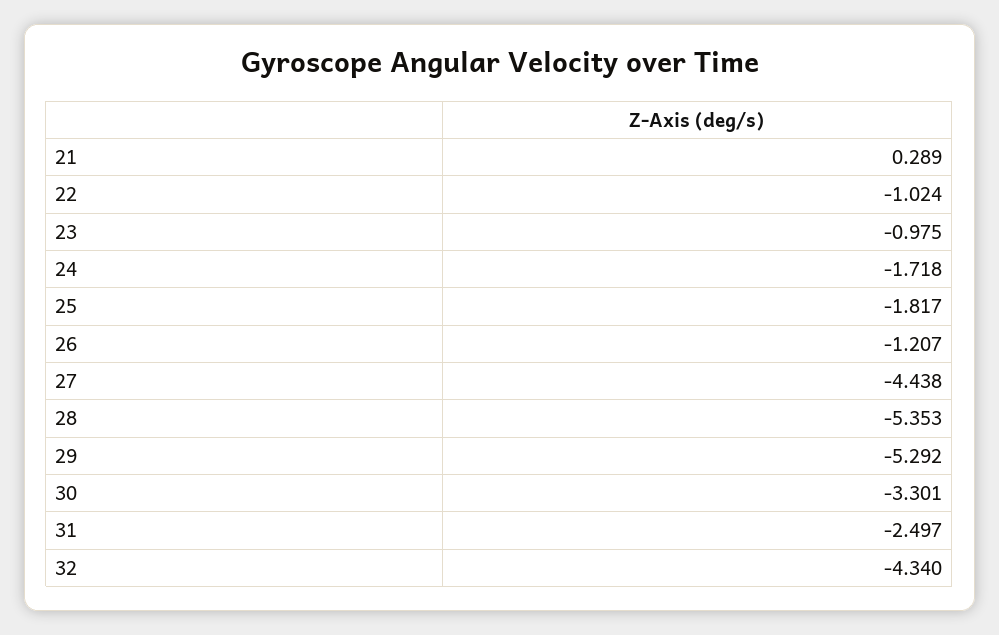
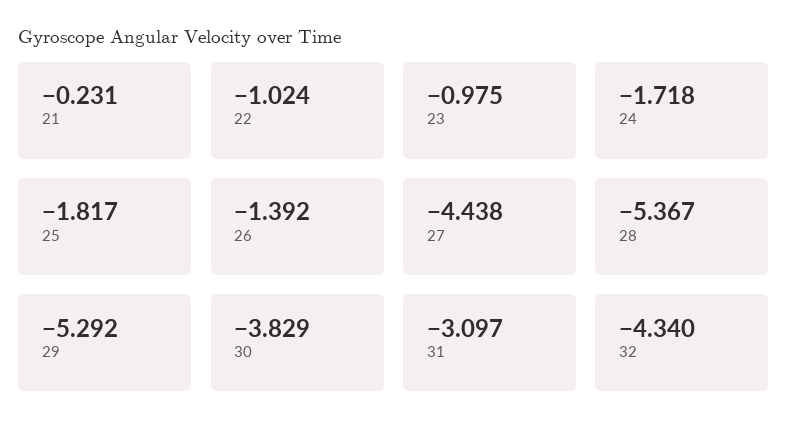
  {
-   "21": 0.289,
+   "21": -0.231,
    "22": -1.024,
    "23": -0.975,
    "24": -1.718,
    "25": -1.817,
-   "26": -1.207,
+   "26": -1.392,
    "27": -4.438,
-   "28": -5.353,
+   "28": -5.367,
    "29": -5.292,
-   "30": -3.301,
+   "30": -3.829,
-   "31": -2.497,
+   "31": -3.097,
    "32": -4.34
  }

